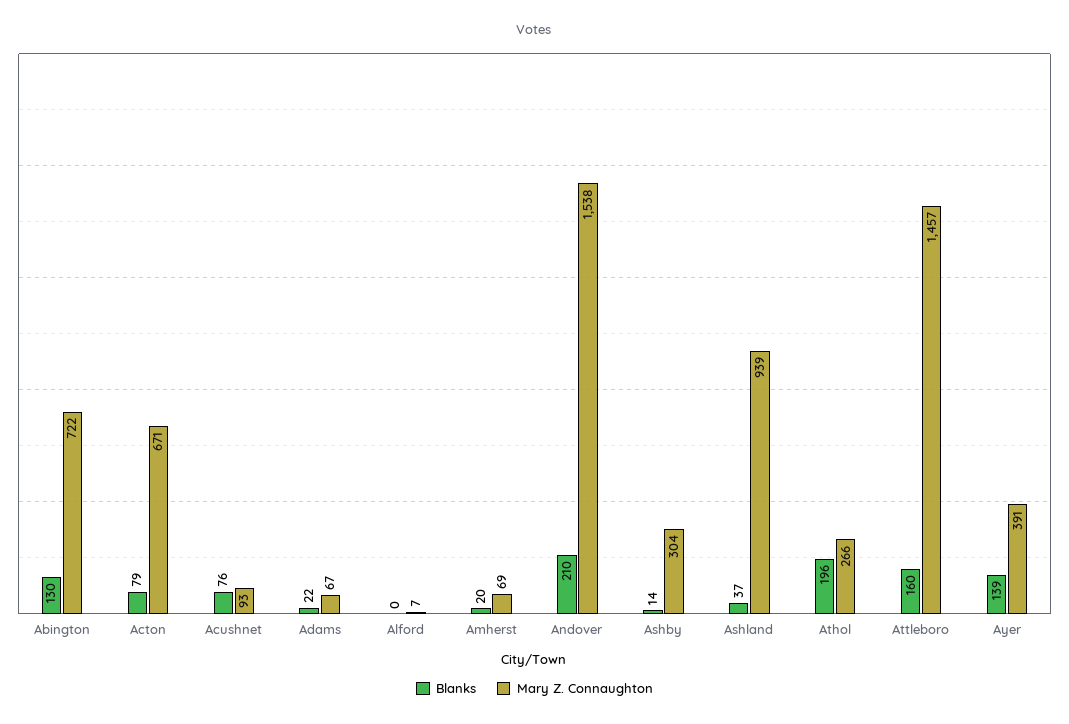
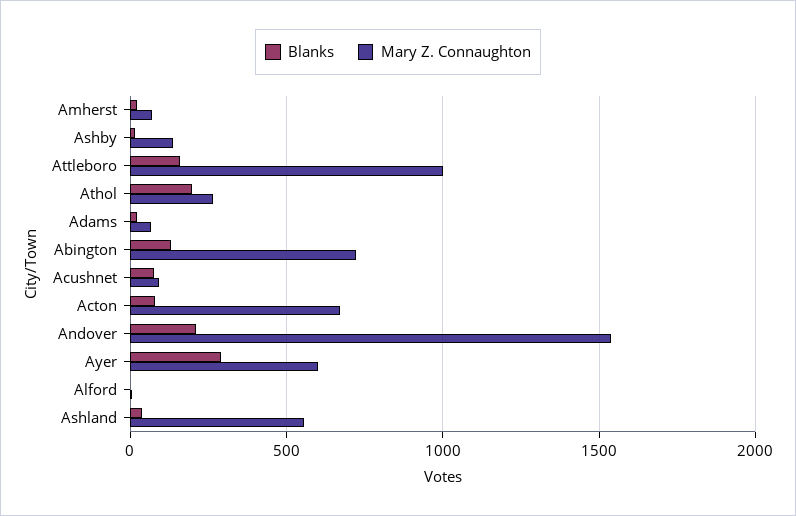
  {
    "Blanks": {
      "Abington": 130,
      "Acton": 79,
      "Acushnet": 76,
      "Adams": 22,
      "Alford": 0,
      "Amherst": 20,
      "Andover": 210,
      "Ashby": 14,
      "Ashland": 37,
      "Athol": 196,
      "Attleboro": 160,
-     "Ayer": 139
+     "Ayer": 300
    },
    "Mary Z. Connaughton": {
      "Abington": 722,
      "Acton": 671,
      "Acushnet": 93,
      "Adams": 67,
      "Alford": 7,
      "Amherst": 69,
      "Andover": 1538,
-     "Ashby": 304,
+     "Ashby": 150,
-     "Ashland": 939,
+     "Ashland": 550,
      "Athol": 266,
-     "Attleboro": 1457,
+     "Attleboro": 1000,
-     "Ayer": 391
+     "Ayer": 600
    }
  }

